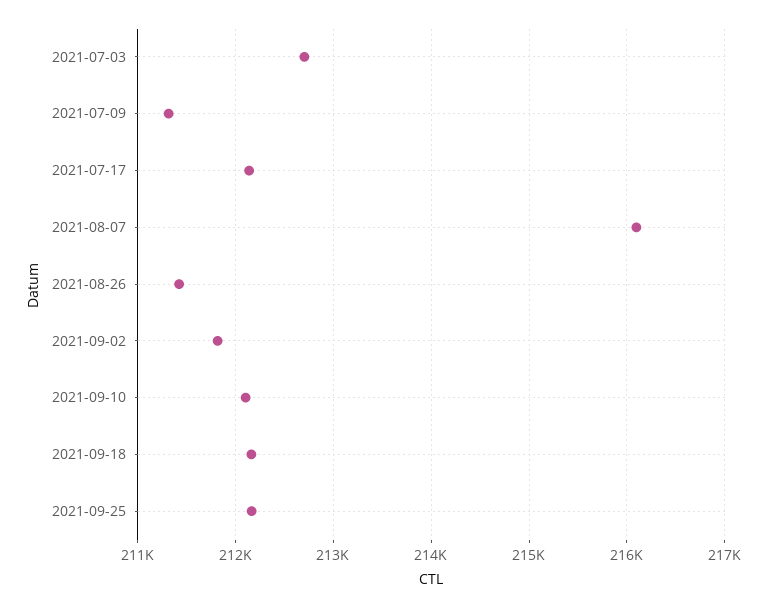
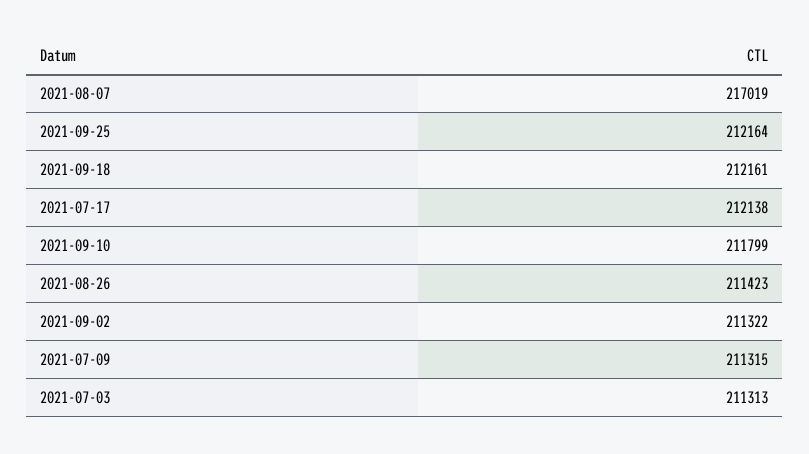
  {
-   "2021-07-03": 212700,
+   "2021-07-03": 211313,
    "2021-07-09": 211315,
    "2021-07-17": 212138,
-   "2021-08-07": 216100,
+   "2021-08-07": 217019,
    "2021-08-26": 211423,
-   "2021-09-02": 211800,
+   "2021-09-02": 211322,
-   "2021-09-10": 212100,
+   "2021-09-10": 211799,
    "2021-09-18": 212161,
    "2021-09-25": 212164
  }

